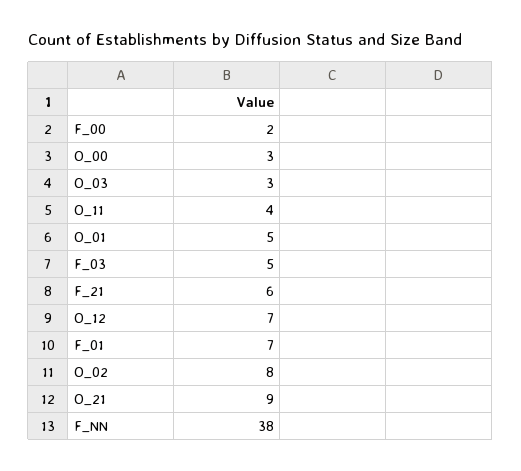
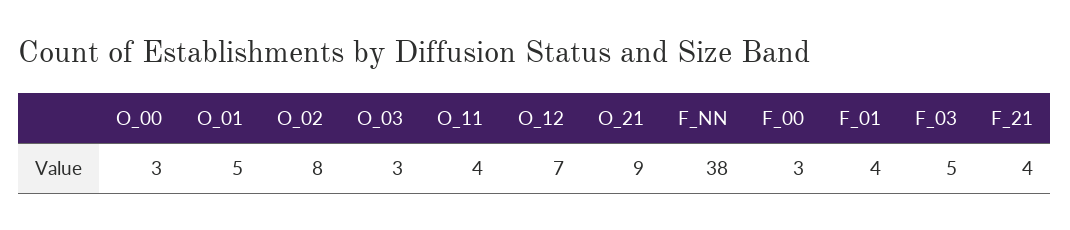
  {
-   "F_00": 2,
+   "F_00": 3,
    "O_00": 3,
    "O_03": 3,
    "O_11": 4,
    "O_01": 5,
    "F_03": 5,
-   "F_21": 6,
+   "F_21": 4,
    "O_12": 7,
-   "F_01": 7,
+   "F_01": 4,
    "O_02": 8,
    "O_21": 9,
    "F_NN": 38
  }

